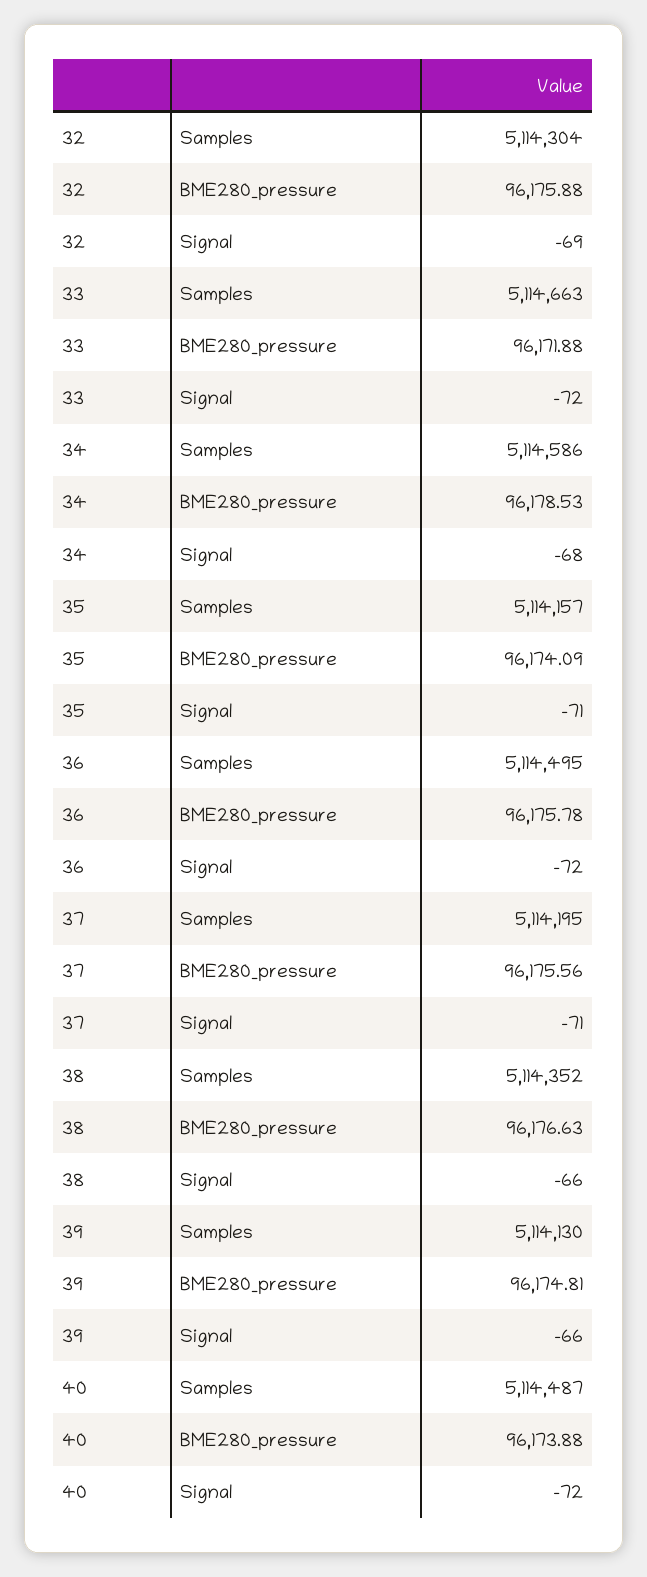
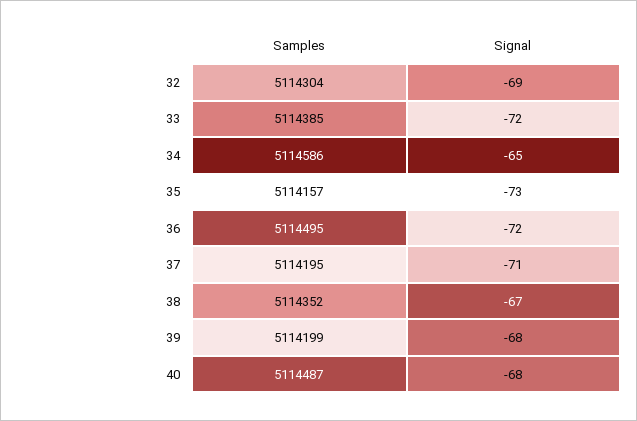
  {
    "32": {
      "Samples": 5114304,
-     "BME280_pressure": 96175.88,
      "Signal": -69
    },
    "33": {
-     "Samples": 5114663,
+     "Samples": 5114385,
-     "BME280_pressure": 96171.88,
      "Signal": -72
    },
    "34": {
      "Samples": 5114586,
-     "BME280_pressure": 96178.53,
-     "Signal": -68
+     "Signal": -65
    },
    "35": {
      "Samples": 5114157,
-     "BME280_pressure": 96174.09,
-     "Signal": -71
+     "Signal": -73
    },
    "36": {
      "Samples": 5114495,
-     "BME280_pressure": 96175.78,
      "Signal": -72
    },
    "37": {
      "Samples": 5114195,
-     "BME280_pressure": 96175.56,
      "Signal": -71
    },
    "38": {
      "Samples": 5114352,
-     "BME280_pressure": 96176.63,
-     "Signal": -66
+     "Signal": -67
    },
    "39": {
-     "Samples": 5114130,
+     "Samples": 5114199,
-     "BME280_pressure": 96174.81,
-     "Signal": -66
+     "Signal": -68
    },
    "40": {
      "Samples": 5114487,
-     "BME280_pressure": 96173.88,
-     "Signal": -72
+     "Signal": -68
    }
  }

